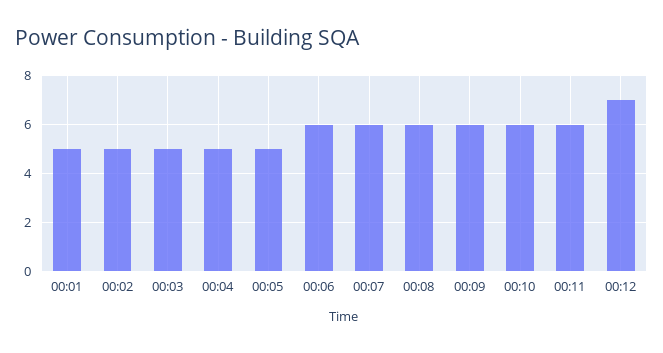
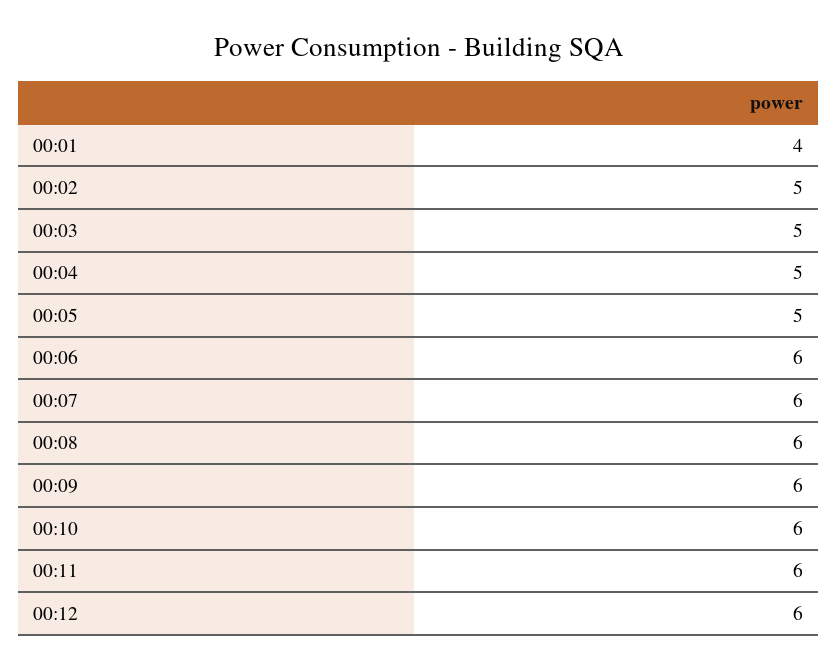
  {
-   "00:01": 5,
+   "00:01": 4,
    "00:02": 5,
    "00:03": 5,
    "00:04": 5,
    "00:05": 5,
    "00:06": 6,
    "00:07": 6,
    "00:08": 6,
    "00:09": 6,
    "00:10": 6,
    "00:11": 6,
-   "00:12": 7
+   "00:12": 6
  }

